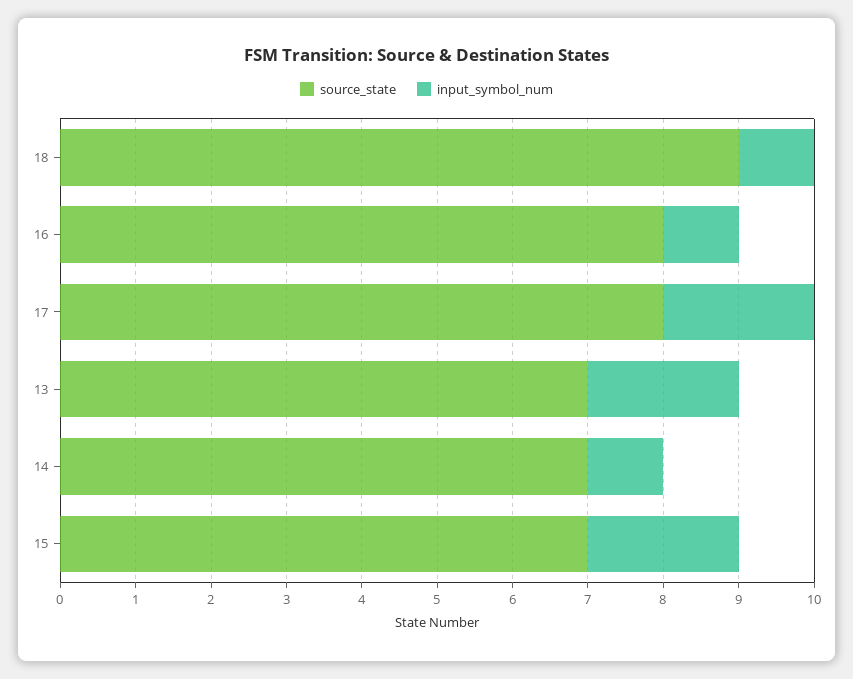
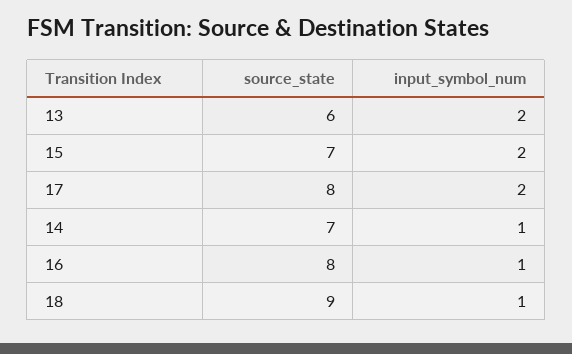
  {
    "source_state": {
      "18": 9,
      "16": 8,
      "17": 8,
-     "13": 7,
+     "13": 6,
      "14": 7,
      "15": 7
    },
    "input_symbol_num": {
      "18": 1,
      "16": 1,
      "17": 2,
      "13": 2,
      "14": 1,
      "15": 2
    }
  }

